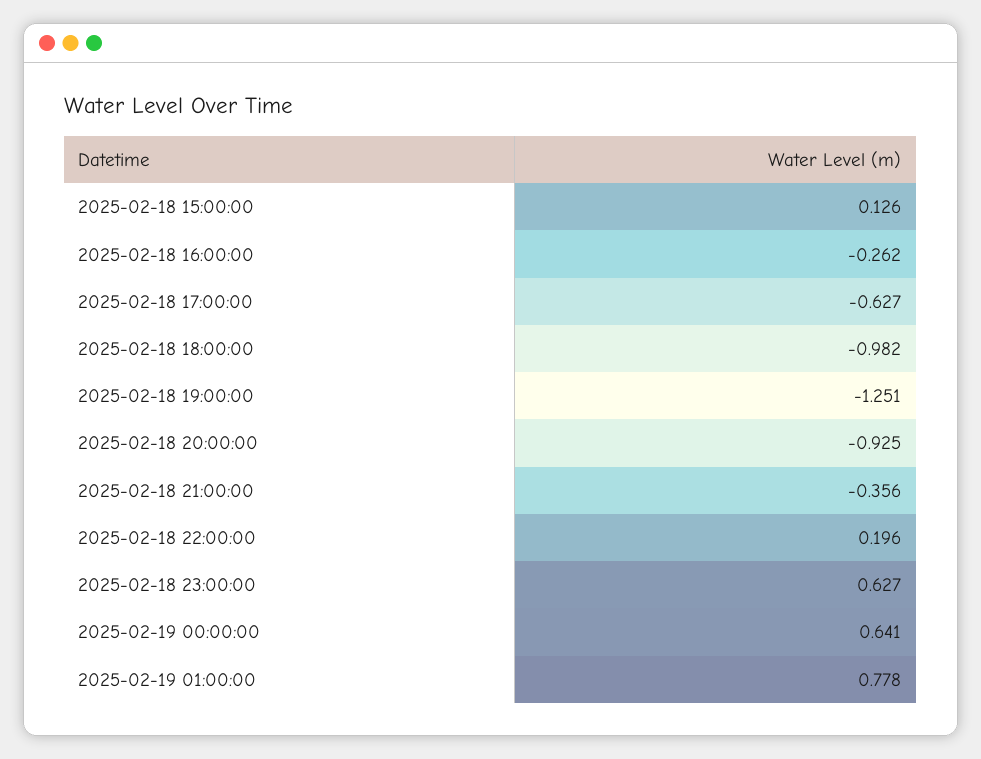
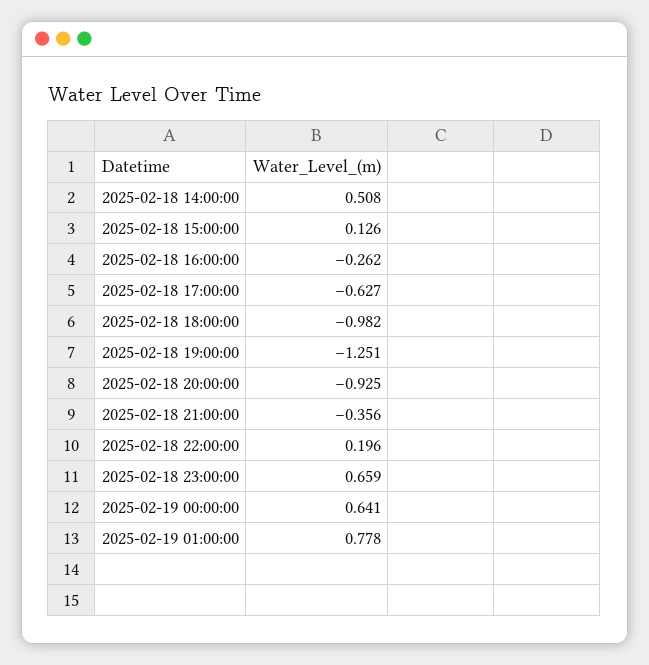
  {
    "2025-02-18 15:00:00": 0.126,
    "2025-02-18 16:00:00": -0.262,
    "2025-02-18 17:00:00": -0.627,
    "2025-02-18 18:00:00": -0.982,
    "2025-02-18 19:00:00": -1.251,
    "2025-02-18 20:00:00": -0.925,
    "2025-02-18 21:00:00": -0.356,
    "2025-02-18 22:00:00": 0.196,
-   "2025-02-18 23:00:00": 0.627,
+   "2025-02-18 23:00:00": 0.659,
    "2025-02-19 00:00:00": 0.641,
-   "2025-02-19 01:00:00": 0.778
+   "2025-02-19 01:00:00": 0.778,
+   "2025-02-18 14:00:00": 0.508
  }

